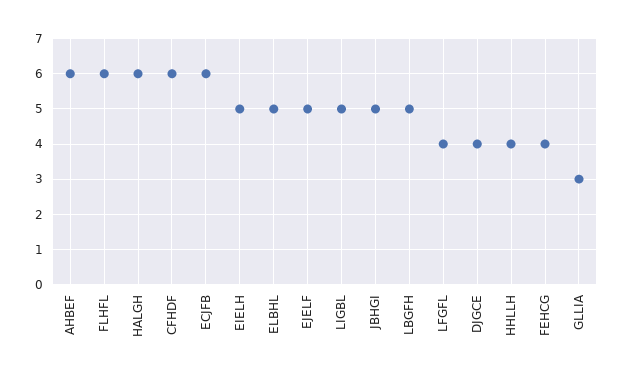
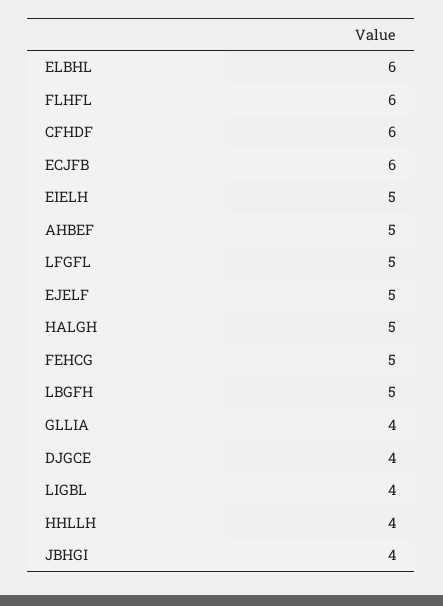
  {
-   "AHBEF": 6,
+   "AHBEF": 5,
    "FLHFL": 6,
-   "HALGH": 6,
+   "HALGH": 5,
    "CFHDF": 6,
    "ECJFB": 6,
    "EIELH": 5,
-   "ELBHL": 5,
+   "ELBHL": 6,
    "EJELF": 5,
-   "LIGBL": 5,
+   "LIGBL": 4,
-   "JBHGI": 5,
+   "JBHGI": 4,
    "LBGFH": 5,
-   "LFGFL": 4,
+   "LFGFL": 5,
    "DJGCE": 4,
    "HHLLH": 4,
-   "FEHCG": 4,
+   "FEHCG": 5,
-   "GLLIA": 3
+   "GLLIA": 4
  }

